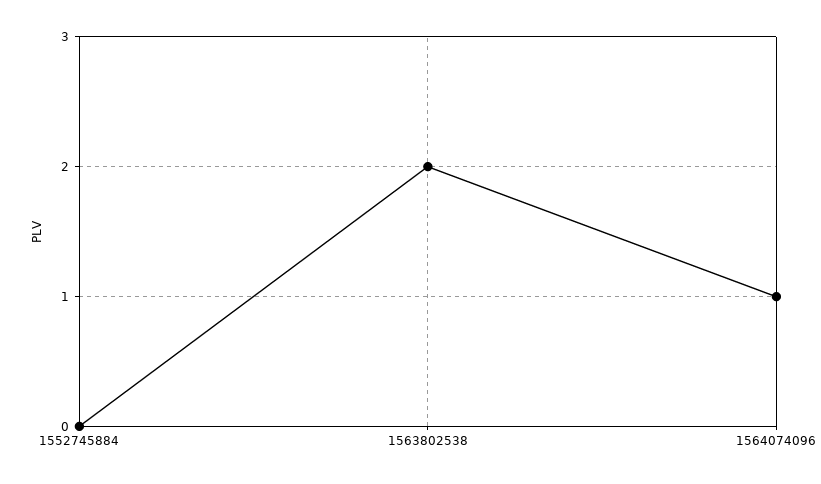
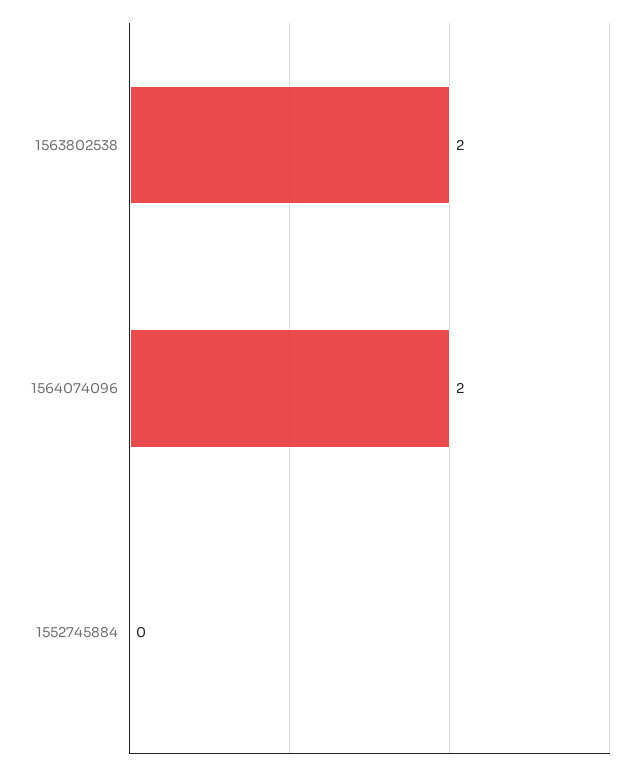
  {
    "1552745884": 0,
    "1563802538": 2,
-   "1564074096": 1
+   "1564074096": 2
  }

